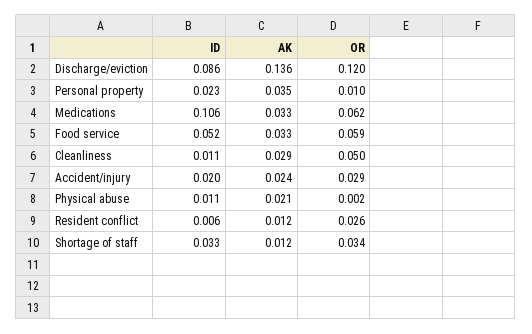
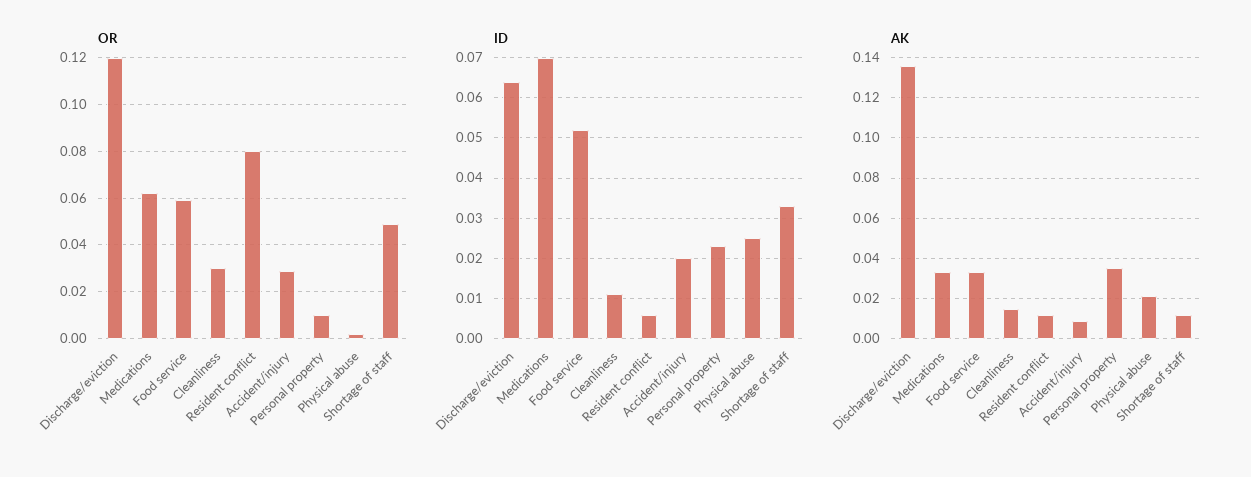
  {
    "ID": {
-     "Discharge/eviction": 0.086,
+     "Discharge/eviction": 0.065,
      "Personal property": 0.023,
-     "Medications": 0.106,
+     "Medications": 0.07,
      "Food service": 0.052,
      "Cleanliness": 0.011,
      "Accident/injury": 0.02,
-     "Physical abuse": 0.011,
+     "Physical abuse": 0.025,
      "Resident conflict": 0.006,
      "Shortage of staff": 0.033
    },
    "AK": {
      "Discharge/eviction": 0.136,
      "Personal property": 0.035,
      "Medications": 0.033,
      "Food service": 0.033,
-     "Cleanliness": 0.029,
+     "Cleanliness": 0.015,
-     "Accident/injury": 0.024,
+     "Accident/injury": 0.01,
      "Physical abuse": 0.021,
      "Resident conflict": 0.012,
      "Shortage of staff": 0.012
    },
    "OR": {
      "Discharge/eviction": 0.12,
      "Personal property": 0.01,
      "Medications": 0.062,
      "Food service": 0.059,
-     "Cleanliness": 0.05,
+     "Cleanliness": 0.03,
      "Accident/injury": 0.029,
      "Physical abuse": 0.002,
-     "Resident conflict": 0.026,
+     "Resident conflict": 0.08,
-     "Shortage of staff": 0.034
+     "Shortage of staff": 0.05
    }
  }

